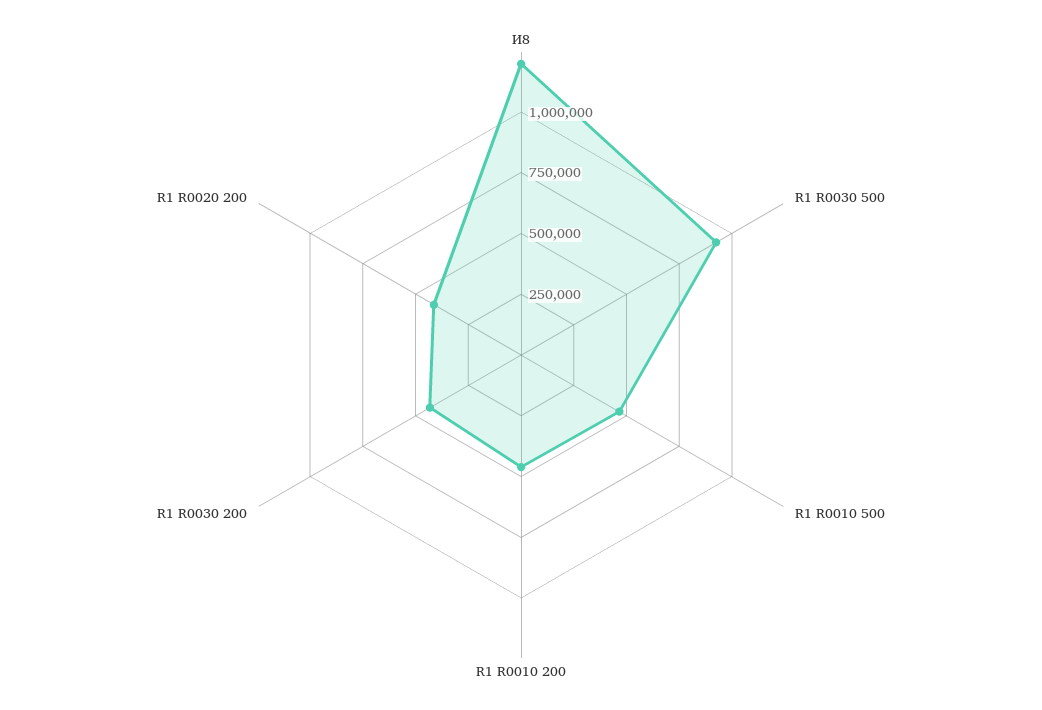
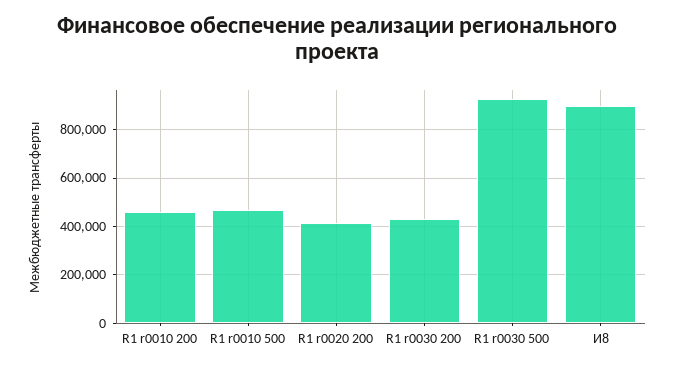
  {
-   "И8": 1200000,
+   "И8": 900000,
    "R1 R0030 500": 925000,
    "R1 R0010 500": 475000,
    "R1 R0010 200": 450000,
    "R1 R0030 200": 425000,
    "R1 R0020 200": 425000
  }

